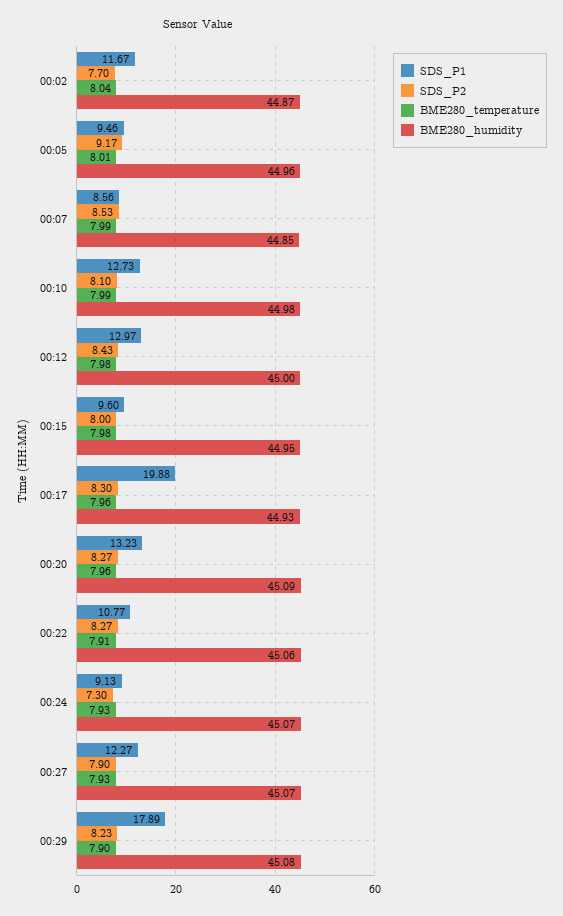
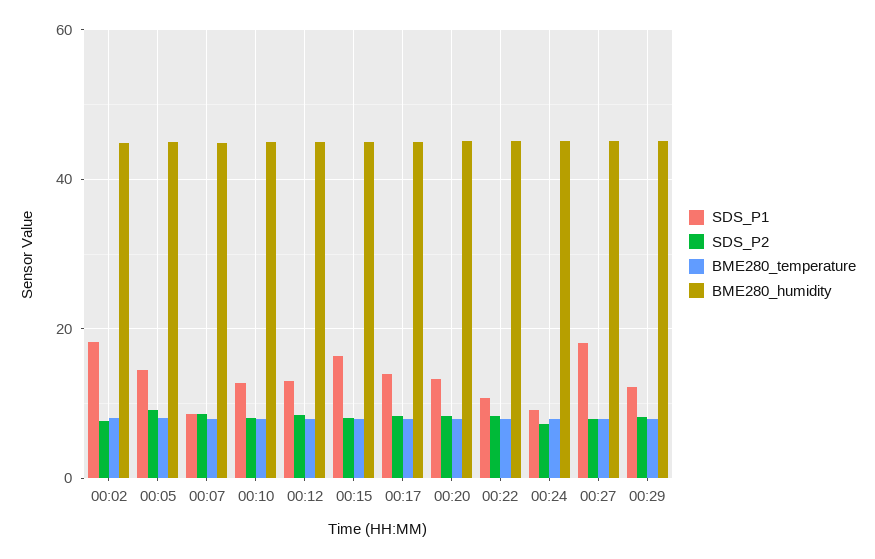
  {
    "SDS_P1": {
-     "00:02": 11.67,
+     "00:02": 18,
-     "00:05": 9.46,
+     "00:05": 14,
      "00:07": 8.56,
      "00:10": 12.73,
      "00:12": 12.97,
-     "00:15": 9.6,
+     "00:15": 16,
-     "00:17": 19.88,
+     "00:17": 14,
      "00:20": 13.23,
      "00:22": 10.77,
      "00:24": 9.13,
-     "00:27": 12.27,
+     "00:27": 18,
-     "00:29": 17.89
+     "00:29": 12
    },
    "SDS_P2": {
      "00:02": 7.7,
      "00:05": 9.17,
      "00:07": 8.53,
      "00:10": 8.1,
      "00:12": 8.43,
      "00:15": 8,
      "00:17": 8.3,
      "00:20": 8.27,
      "00:22": 8.27,
      "00:24": 7.3,
      "00:27": 7.9,
      "00:29": 8.23
    },
    "BME280_temperature": {
      "00:02": 8.04,
      "00:05": 8.01,
      "00:07": 7.99,
      "00:10": 7.99,
      "00:12": 7.98,
      "00:15": 7.98,
      "00:17": 7.96,
      "00:20": 7.96,
      "00:22": 7.91,
      "00:24": 7.93,
      "00:27": 7.93,
      "00:29": 7.9
    },
    "BME280_humidity": {
      "00:02": 44.87,
      "00:05": 44.96,
      "00:07": 44.85,
      "00:10": 44.98,
      "00:12": 45,
      "00:15": 44.95,
      "00:17": 44.93,
      "00:20": 45.09,
      "00:22": 45.06,
      "00:24": 45.07,
      "00:27": 45.07,
      "00:29": 45.08
    }
  }

